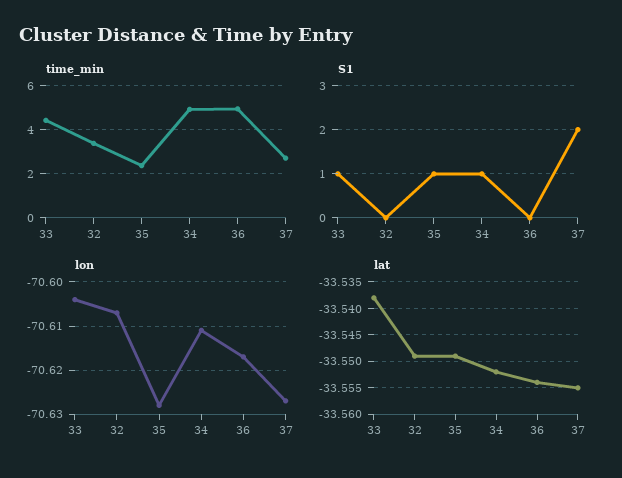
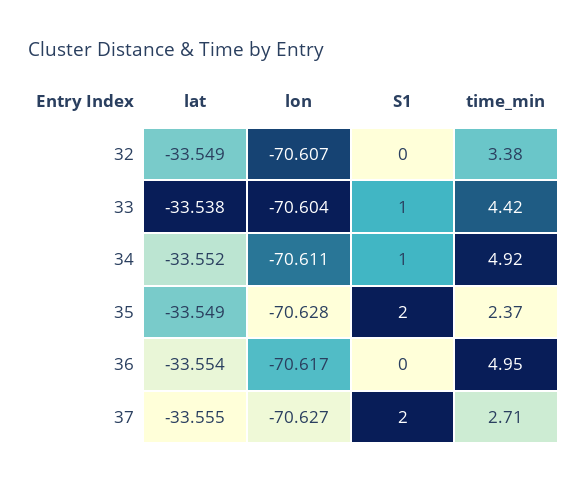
  {
    "time_min": {
      "33": 4.42,
      "32": 3.38,
      "35": 2.37,
      "34": 4.92,
      "36": 4.95,
      "37": 2.71
    },
    "S1": {
      "33": 1,
      "32": 0,
-     "35": 1,
+     "35": 2,
      "34": 1,
      "36": 0,
      "37": 2
    },
    "lon": {
      "33": -70.604,
      "32": -70.607,
      "35": -70.628,
      "34": -70.611,
      "36": -70.617,
      "37": -70.627
    },
    "lat": {
      "33": -33.538,
      "32": -33.549,
      "35": -33.549,
      "34": -33.552,
      "36": -33.554,
      "37": -33.555
    }
  }

